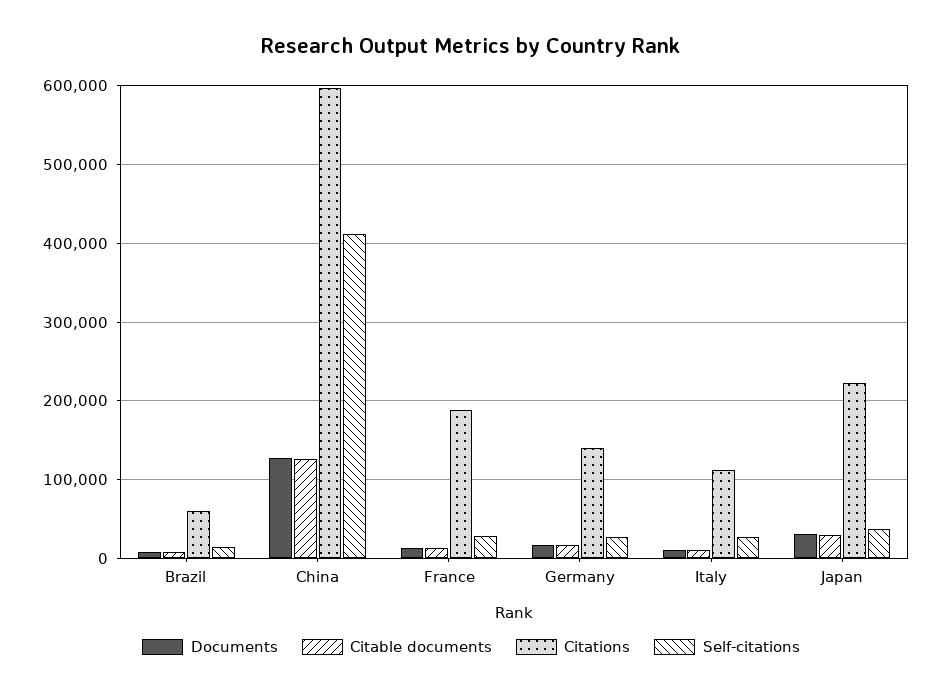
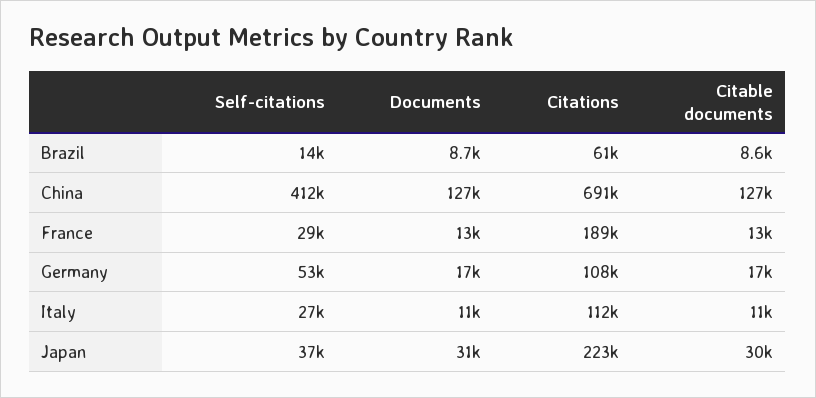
  {
    "Documents": {
      "Brazil": 8700,
      "China": 127000,
      "France": 13000,
      "Germany": 17000,
      "Italy": 11000,
      "Japan": 31000
    },
    "Citable documents": {
      "Brazil": 8600,
      "China": 127000,
      "France": 13000,
      "Germany": 17000,
      "Italy": 11000,
      "Japan": 30000
    },
    "Citations": {
      "Brazil": 61000,
-     "China": 600000,
+     "China": 691000,
      "France": 189000,
-     "Germany": 140000,
+     "Germany": 108000,
      "Italy": 112000,
      "Japan": 223000
    },
    "Self-citations": {
      "Brazil": 14000,
      "China": 412000,
      "France": 29000,
-     "Germany": 30000,
+     "Germany": 53000,
      "Italy": 27000,
      "Japan": 37000
    }
  }

